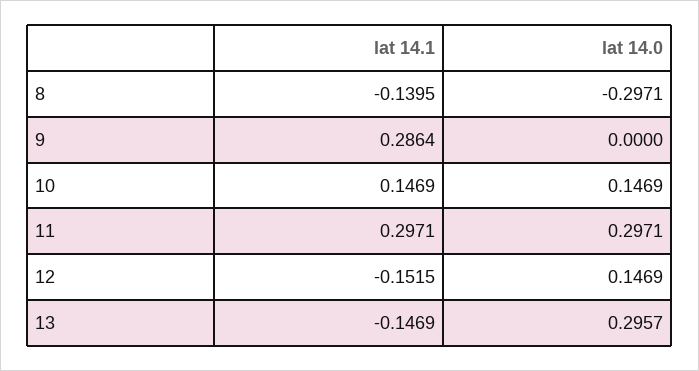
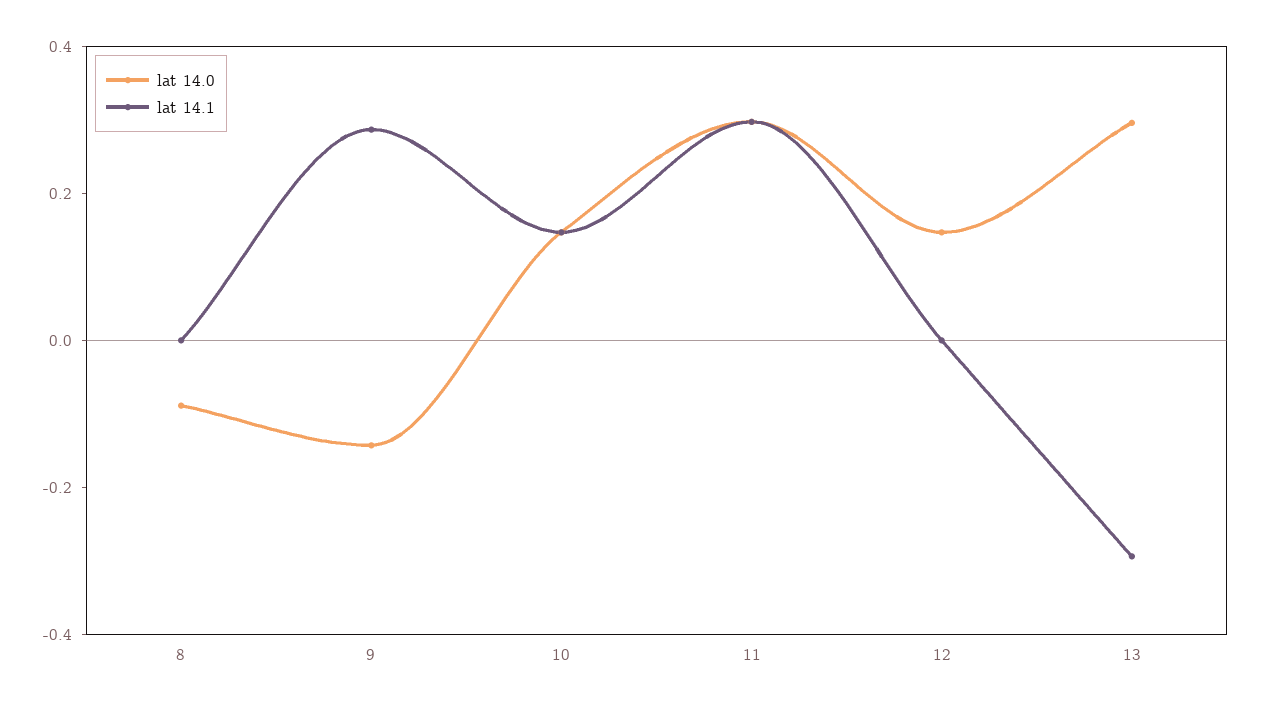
  {
    "lat 14.1": {
-     "8": -0.1395,
+     "8": 0,
      "9": 0.2864,
      "10": 0.1469,
      "11": 0.2971,
-     "12": -0.1515,
+     "12": 0,
-     "13": -0.1469
+     "13": -0.3
    },
    "lat 14.0": {
-     "8": -0.2971,
+     "8": -0.1,
-     "9": 0,
+     "9": -0.15,
      "10": 0.1469,
      "11": 0.2971,
      "12": 0.1469,
      "13": 0.2957
    }
  }

